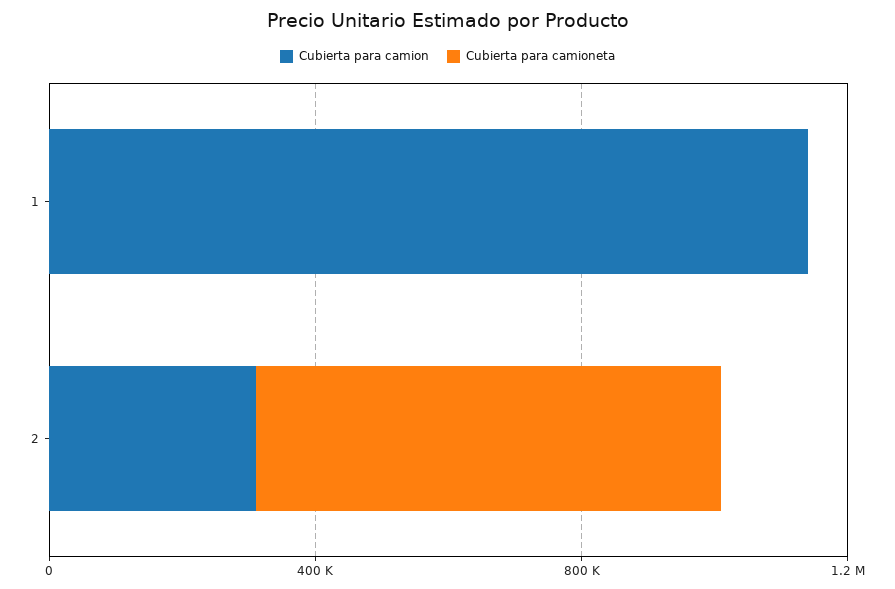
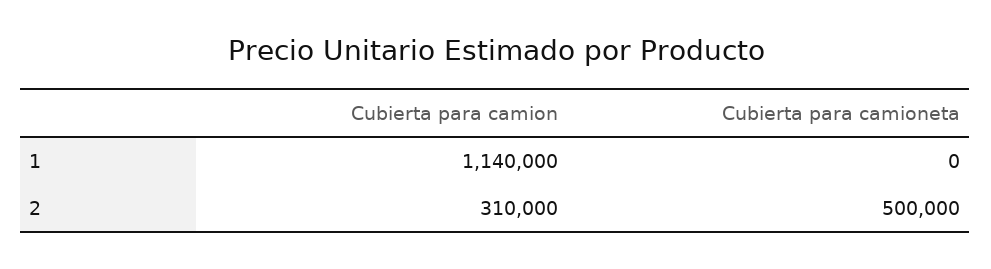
  {
    "Cubierta para camion": {
      "1": 1140000,
      "2": 310000
    },
    "Cubierta para camioneta": {
      "1": 0,
-     "2": 700000
+     "2": 500000
    }
  }

